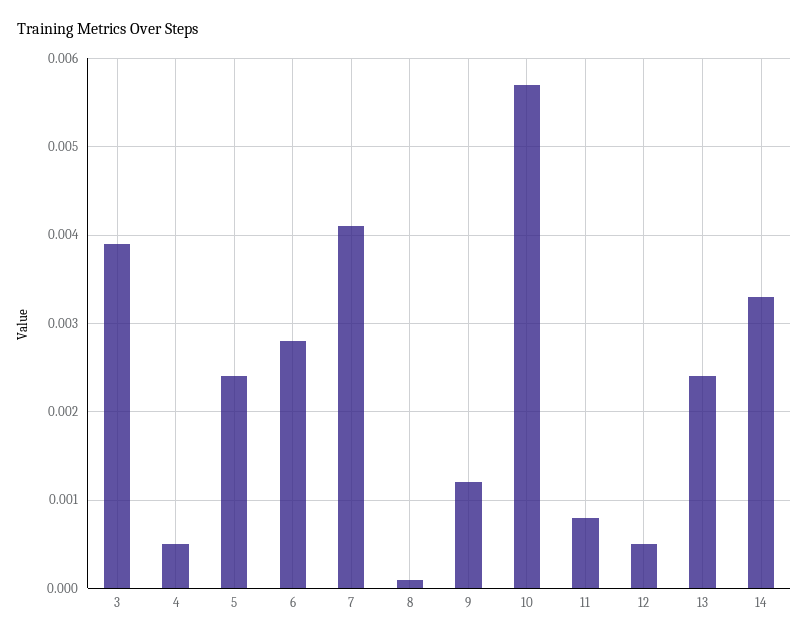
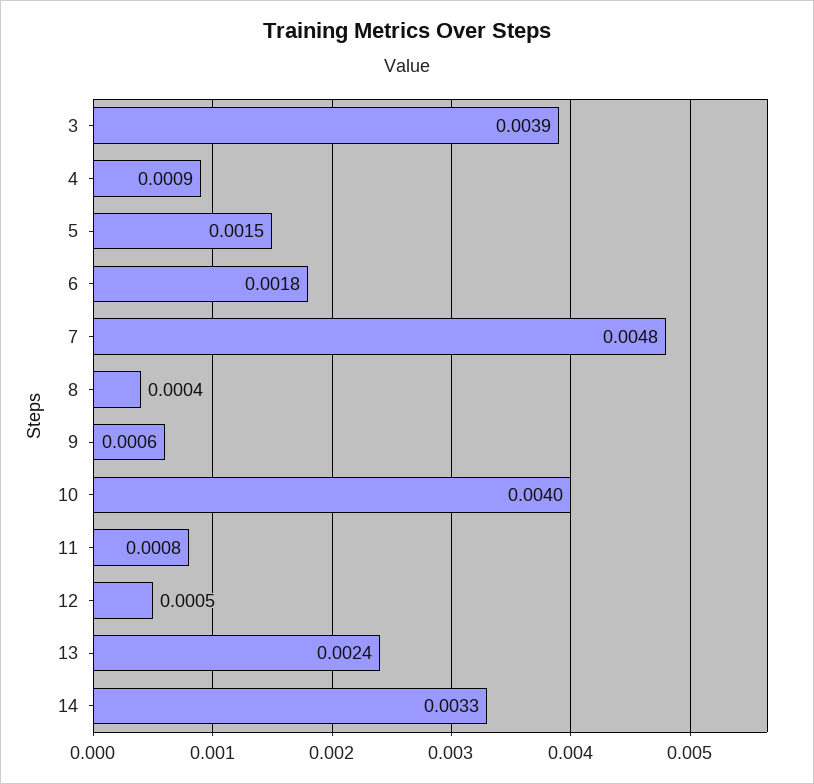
  {
    "3": 0.0039,
-   "4": 0.0005,
+   "4": 0.0009,
-   "5": 0.0024,
+   "5": 0.0015,
-   "6": 0.0028,
+   "6": 0.0018,
-   "7": 0.0041,
+   "7": 0.0048,
-   "8": 0.0001,
+   "8": 0.0004,
-   "9": 0.0012,
+   "9": 0.0006,
-   "10": 0.0057,
+   "10": 0.004,
    "11": 0.0008,
    "12": 0.0005,
    "13": 0.0024,
    "14": 0.0033
  }

